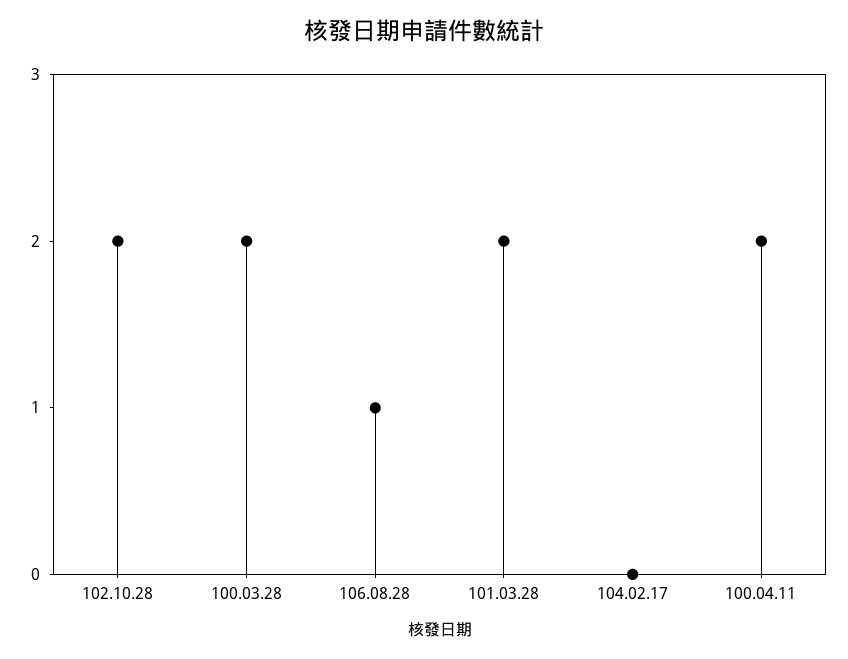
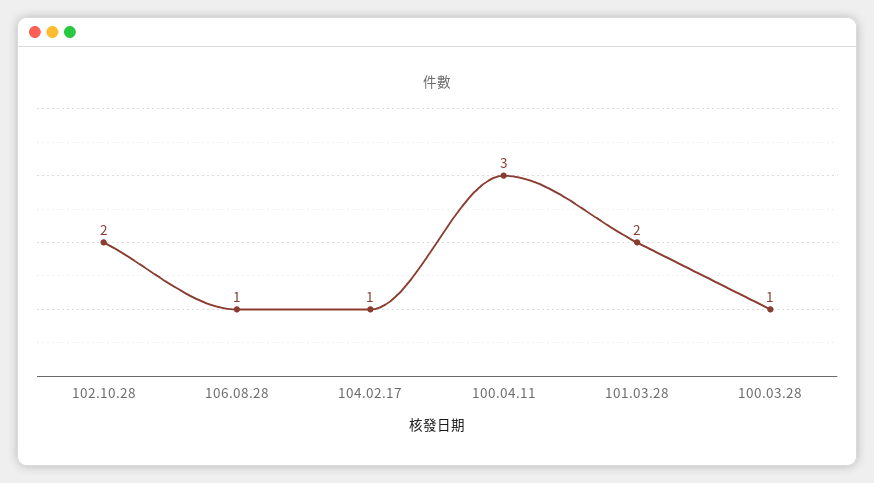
  {
    "102.10.28": 2,
-   "100.03.28": 2,
+   "100.03.28": 1,
    "106.08.28": 1,
    "101.03.28": 2,
-   "104.02.17": 0,
+   "104.02.17": 1,
-   "100.04.11": 2
+   "100.04.11": 3
  }

